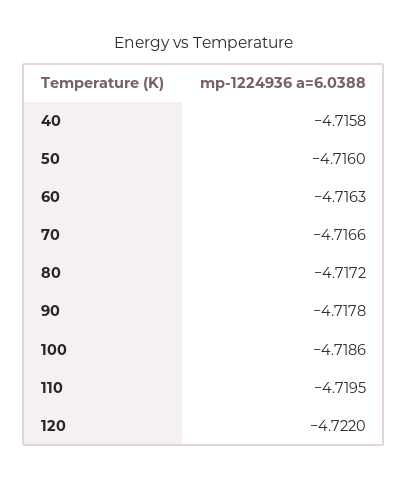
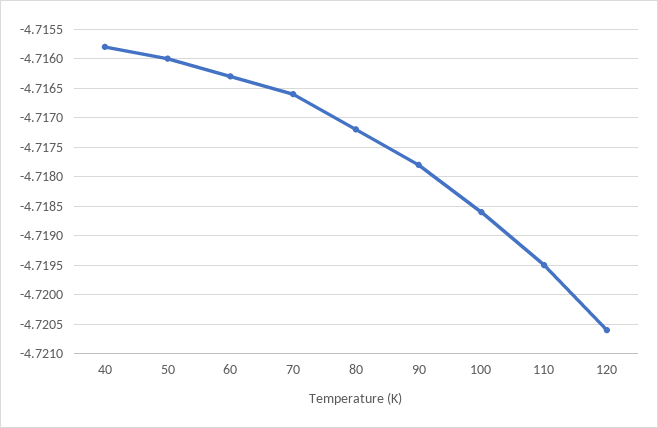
  {
    "40": -4.7158,
    "50": -4.716,
    "60": -4.7163,
    "70": -4.7166,
    "80": -4.7172,
    "90": -4.7178,
    "100": -4.7186,
    "110": -4.7195,
-   "120": -4.722
+   "120": -4.7205
  }

